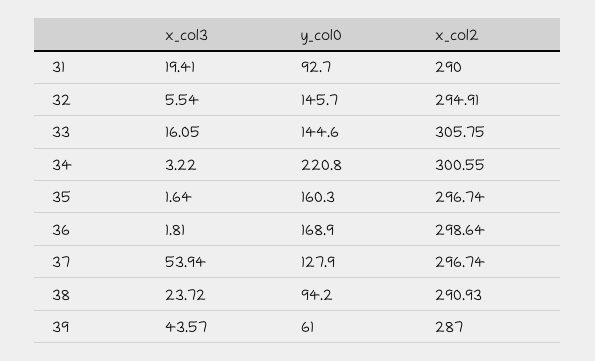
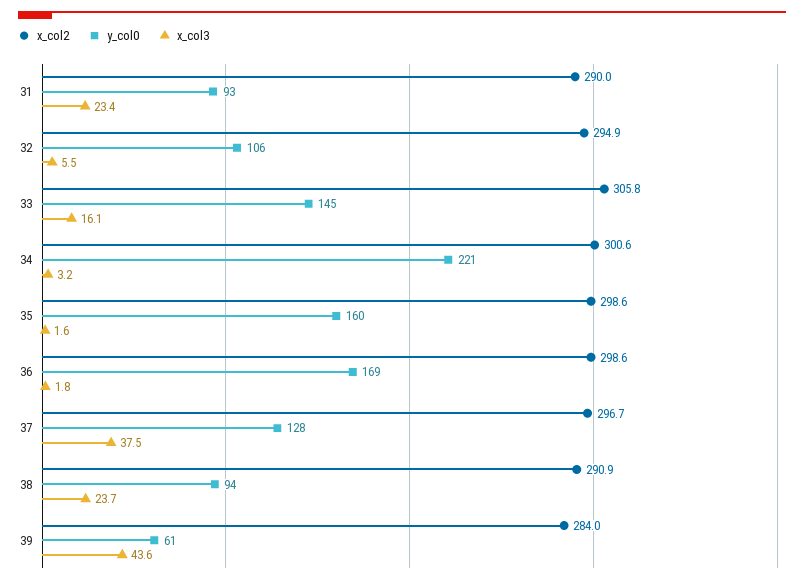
  {
    "x_col3": {
-     "31": 19.41,
+     "31": 23.4,
      "32": 5.54,
      "33": 16.05,
      "34": 3.22,
      "35": 1.64,
      "36": 1.81,
-     "37": 53.94,
+     "37": 37.5,
      "38": 23.72,
      "39": 43.57
    },
    "y_col0": {
      "31": 92.7,
-     "32": 145.7,
+     "32": 106,
      "33": 144.6,
      "34": 220.8,
      "35": 160.3,
      "36": 168.9,
      "37": 127.9,
      "38": 94.2,
      "39": 61
    },
    "x_col2": {
      "31": 290,
      "32": 294.91,
      "33": 305.75,
      "34": 300.55,
-     "35": 296.74,
+     "35": 298.6,
      "36": 298.64,
      "37": 296.74,
      "38": 290.93,
-     "39": 287
+     "39": 284
    }
  }

